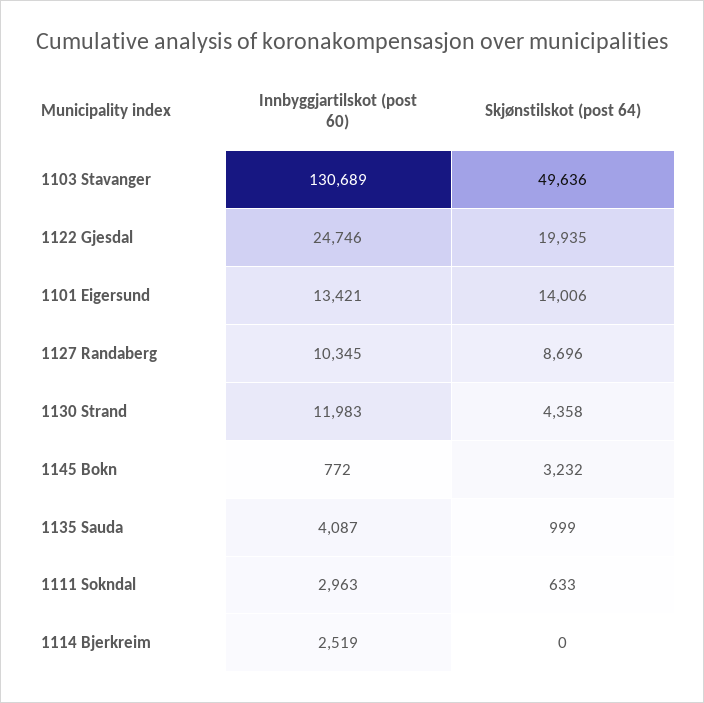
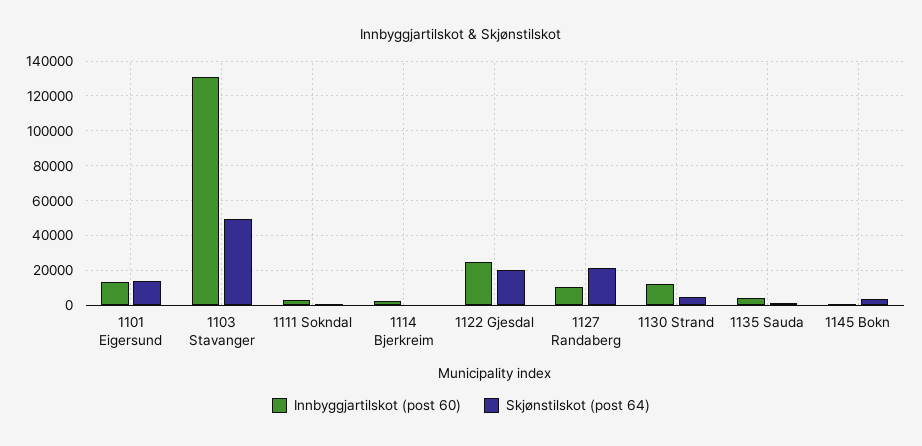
  {
    "Innbyggjartilskot (post 60)": {
      "1103 Stavanger": 130689,
      "1122 Gjesdal": 24746,
      "1101 Eigersund": 13421,
      "1127 Randaberg": 10345,
      "1130 Strand": 11983,
      "1145 Bokn": 772,
      "1135 Sauda": 4087,
      "1111 Sokndal": 2963,
      "1114 Bjerkreim": 2519
    },
    "Skjønstilskot (post 64)": {
      "1103 Stavanger": 49636,
      "1122 Gjesdal": 19935,
      "1101 Eigersund": 14006,
-     "1127 Randaberg": 8696,
+     "1127 Randaberg": 20000,
      "1130 Strand": 4358,
      "1145 Bokn": 3232,
      "1135 Sauda": 999,
      "1111 Sokndal": 633,
      "1114 Bjerkreim": 0
    }
  }

